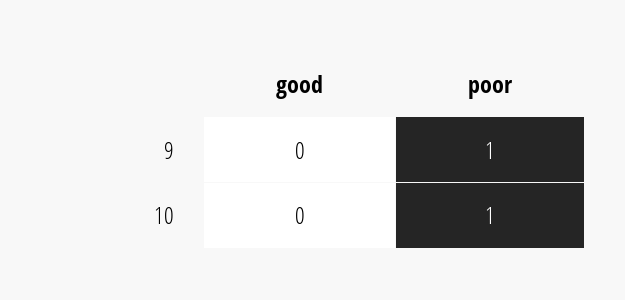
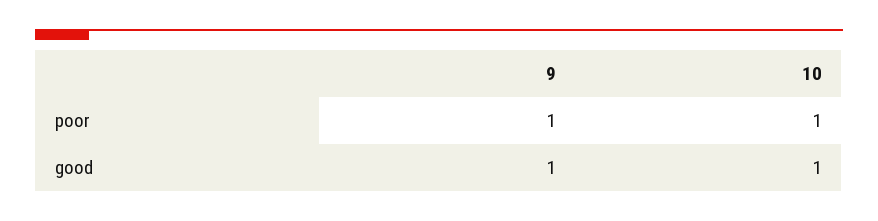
  {
    "good": {
-     "9": 0,
+     "9": 1,
-     "10": 0
+     "10": 1
    },
    "poor": {
      "9": 1,
      "10": 1
    }
  }

